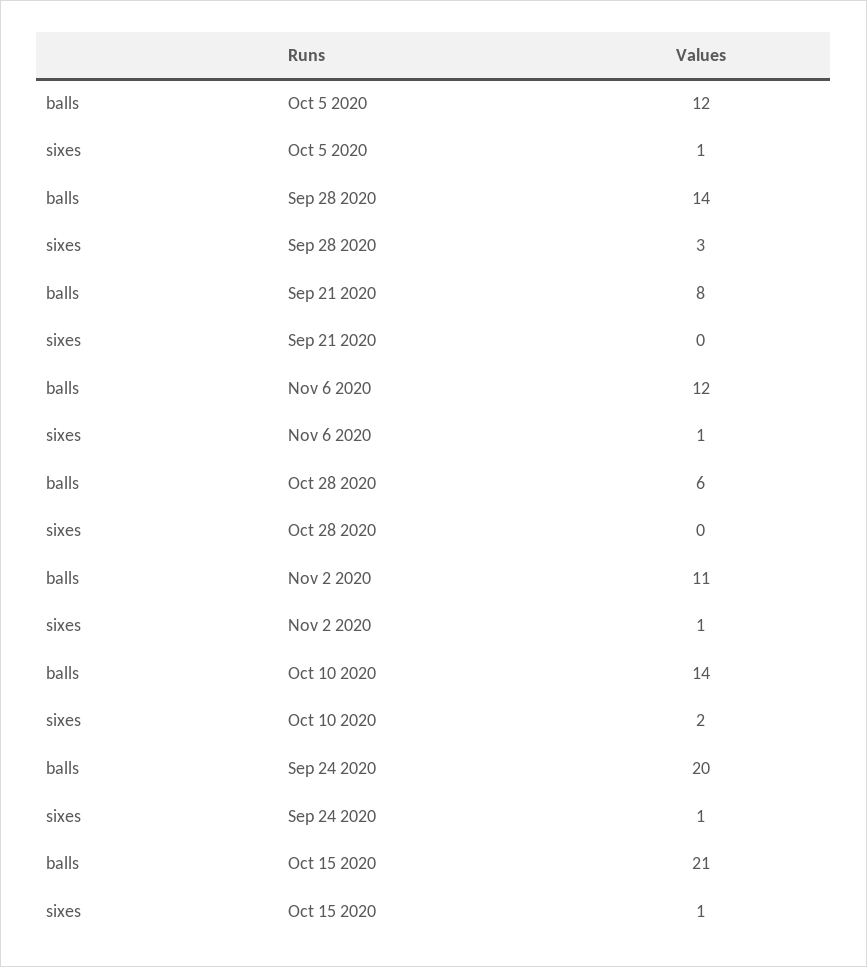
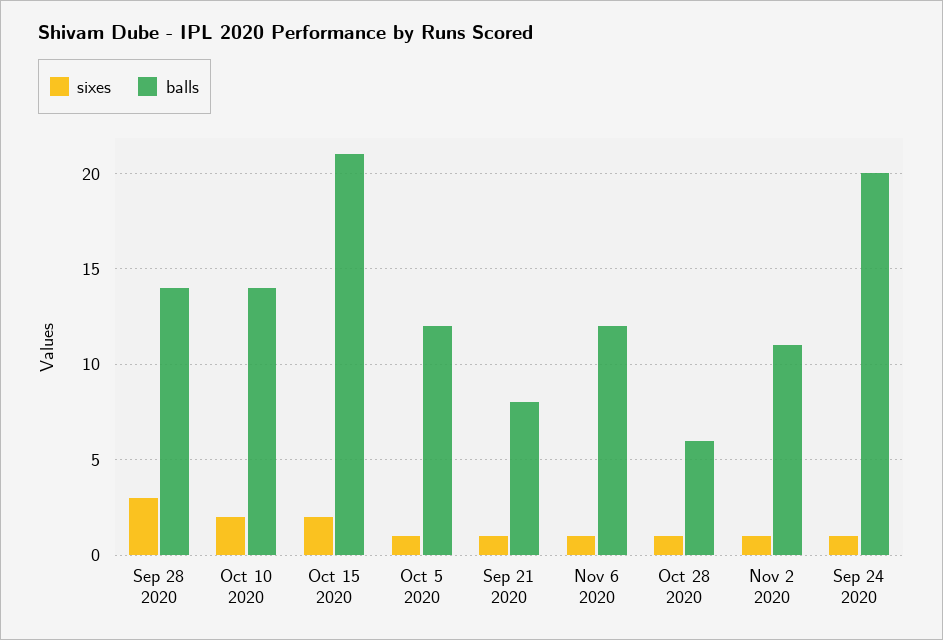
  {
    "balls": {
      "Oct 5 2020": 12,
      "Sep 28 2020": 14,
      "Sep 21 2020": 8,
      "Nov 6 2020": 12,
      "Oct 28 2020": 6,
      "Nov 2 2020": 11,
      "Oct 10 2020": 14,
      "Sep 24 2020": 20,
      "Oct 15 2020": 21
    },
    "sixes": {
      "Oct 5 2020": 1,
      "Sep 28 2020": 3,
-     "Sep 21 2020": 0,
+     "Sep 21 2020": 1,
      "Nov 6 2020": 1,
-     "Oct 28 2020": 0,
+     "Oct 28 2020": 1,
      "Nov 2 2020": 1,
      "Oct 10 2020": 2,
      "Sep 24 2020": 1,
-     "Oct 15 2020": 1
+     "Oct 15 2020": 2
    }
  }

